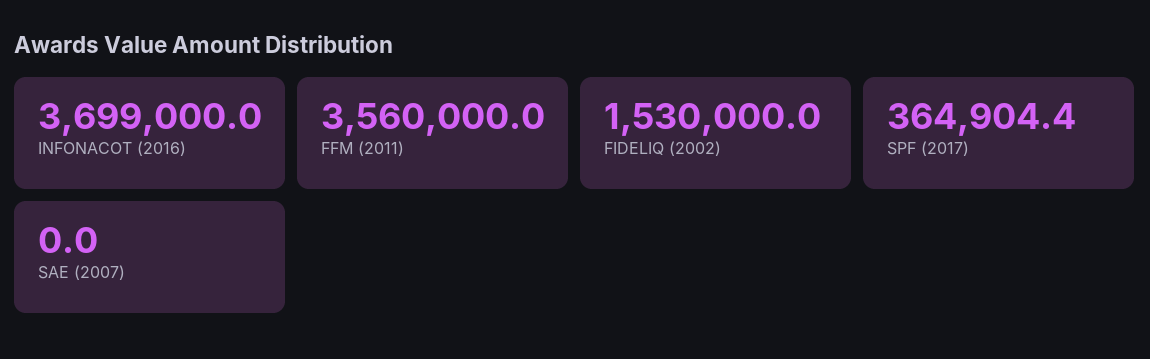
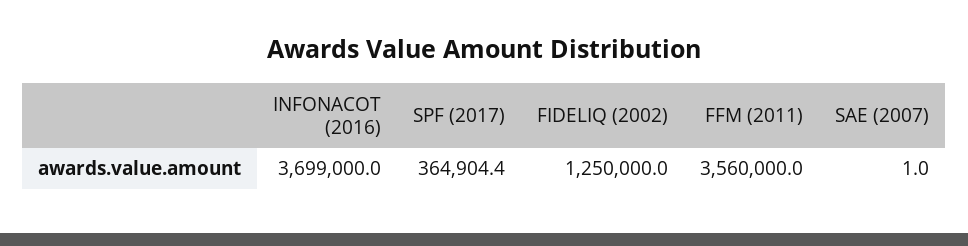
  {
    "INFONACOT (2016)": 3699000,
    "FFM (2011)": 3560000,
-   "FIDELIQ (2002)": 1530000,
+   "FIDELIQ (2002)": 1250000,
    "SPF (2017)": 364904.4,
-   "SAE (2007)": 0
+   "SAE (2007)": 1
  }

